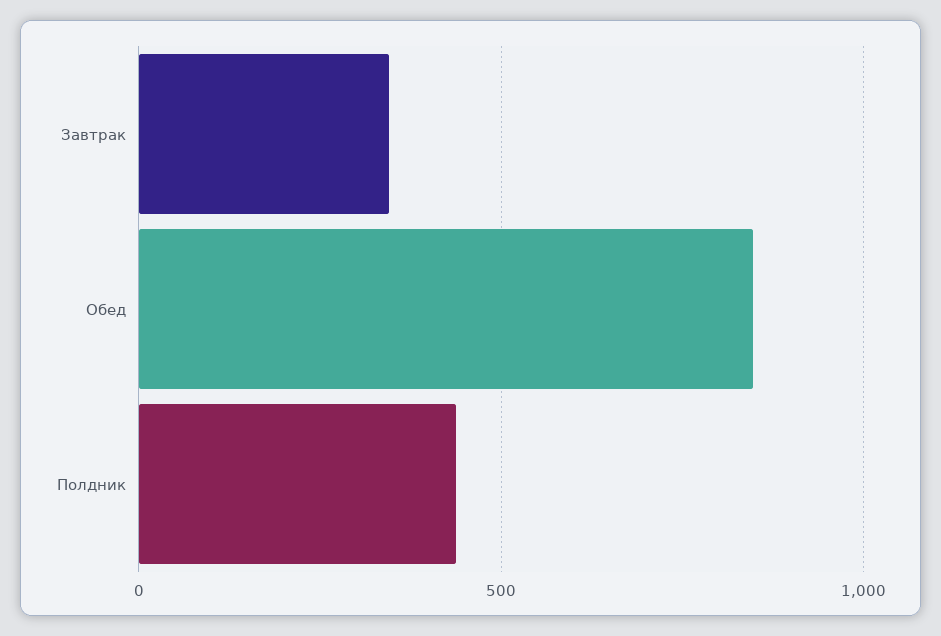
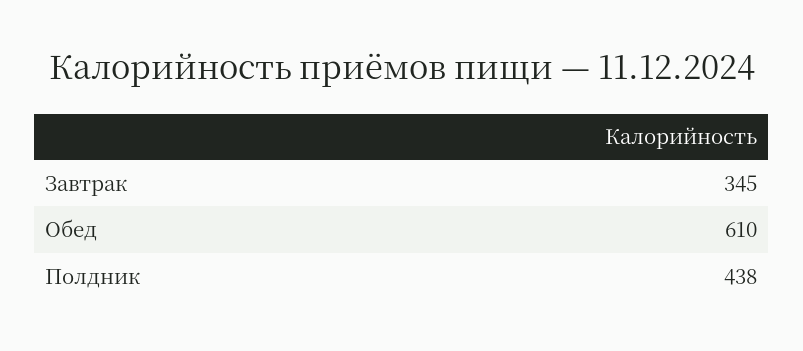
  {
    "Завтрак": 345,
-   "Обед": 850,
+   "Обед": 610,
    "Полдник": 438
  }

